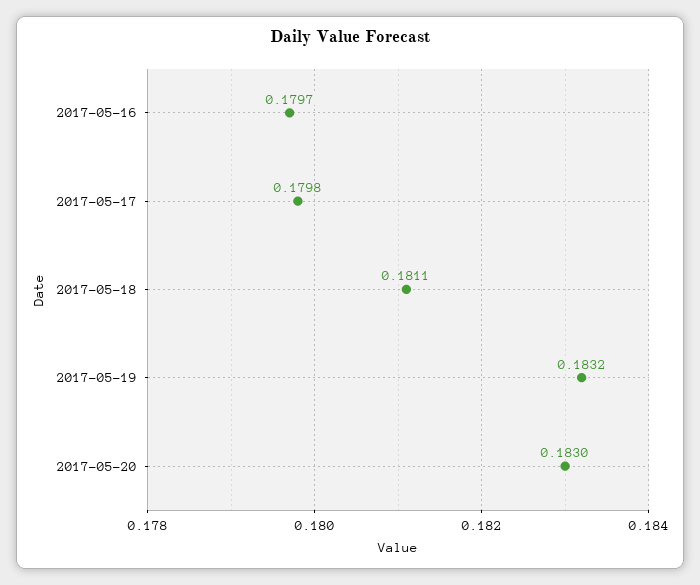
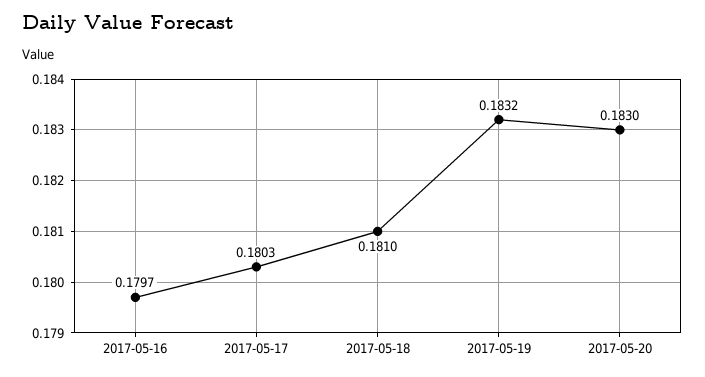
  {
    "2017-05-16": 0.1797,
-   "2017-05-17": 0.1798,
+   "2017-05-17": 0.1803,
-   "2017-05-18": 0.1811,
+   "2017-05-18": 0.181,
    "2017-05-19": 0.1832,
    "2017-05-20": 0.183
  }

